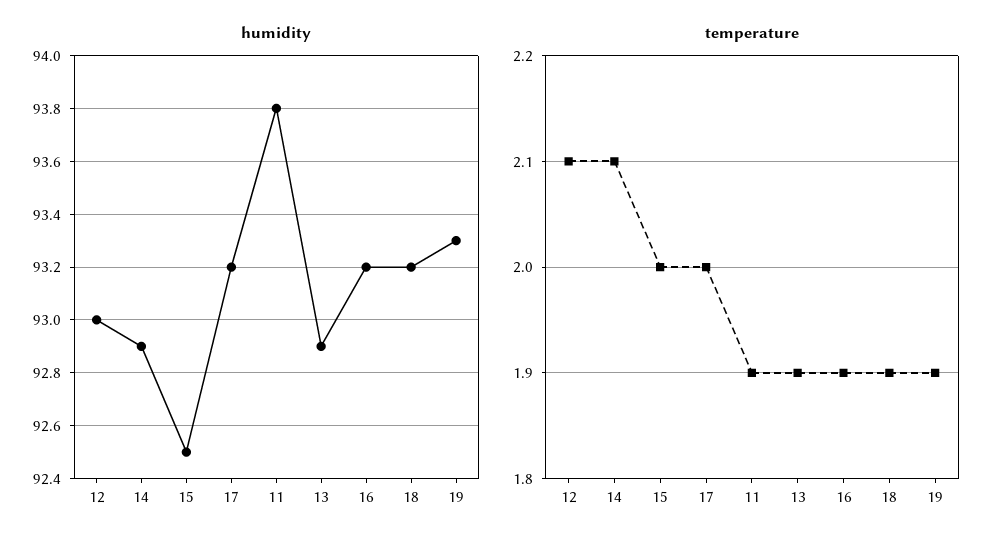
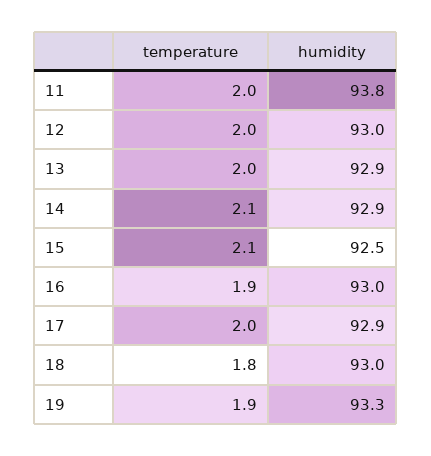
  {
    "humidity": {
      "12": 93,
      "14": 92.9,
      "15": 92.5,
-     "17": 93.2,
+     "17": 92.9,
      "11": 93.8,
      "13": 92.9,
-     "16": 93.2,
+     "16": 93,
-     "18": 93.2,
+     "18": 93,
      "19": 93.3
    },
    "temperature": {
-     "12": 2.1,
+     "12": 2,
      "14": 2.1,
-     "15": 2,
+     "15": 2.1,
      "17": 2,
-     "11": 1.9,
+     "11": 2,
-     "13": 1.9,
+     "13": 2,
      "16": 1.9,
-     "18": 1.9,
+     "18": 1.8,
      "19": 1.9
    }
  }

